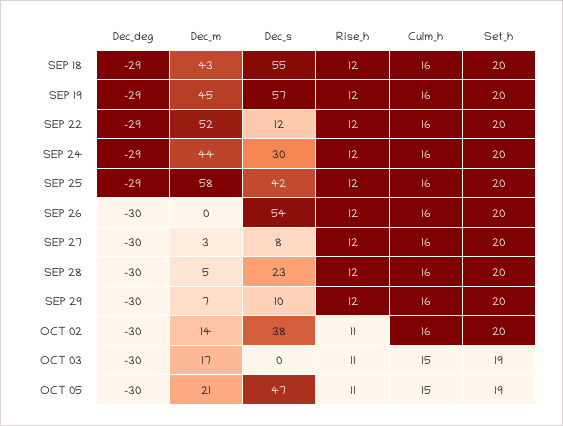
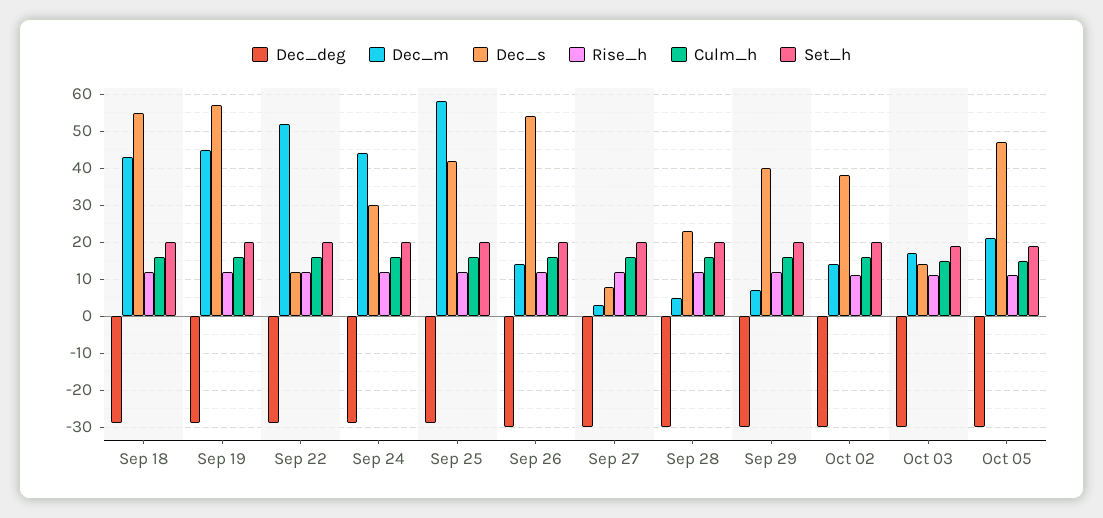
  {
    "Dec_deg": {
      "SEP 18": -29,
      "SEP 19": -29,
      "SEP 22": -29,
      "SEP 24": -29,
      "SEP 25": -29,
      "SEP 26": -30,
      "SEP 27": -30,
      "SEP 28": -30,
      "SEP 29": -30,
      "OCT 02": -30,
      "OCT 03": -30,
      "OCT 05": -30
    },
    "Dec_m": {
      "SEP 18": 43,
      "SEP 19": 45,
      "SEP 22": 52,
      "SEP 24": 44,
      "SEP 25": 58,
-     "SEP 26": 0,
+     "SEP 26": 15,
      "SEP 27": 3,
      "SEP 28": 5,
      "SEP 29": 7,
      "OCT 02": 14,
      "OCT 03": 17,
      "OCT 05": 21
    },
    "Dec_s": {
      "SEP 18": 55,
      "SEP 19": 57,
      "SEP 22": 12,
      "SEP 24": 30,
      "SEP 25": 42,
      "SEP 26": 54,
      "SEP 27": 8,
      "SEP 28": 23,
-     "SEP 29": 10,
+     "SEP 29": 40,
      "OCT 02": 38,
-     "OCT 03": 0,
+     "OCT 03": 15,
      "OCT 05": 47
    },
    "Rise_h": {
      "SEP 18": 12,
      "SEP 19": 12,
      "SEP 22": 12,
      "SEP 24": 12,
      "SEP 25": 12,
      "SEP 26": 12,
      "SEP 27": 12,
      "SEP 28": 12,
      "SEP 29": 12,
      "OCT 02": 11,
      "OCT 03": 11,
      "OCT 05": 11
    },
    "Culm_h": {
      "SEP 18": 16,
      "SEP 19": 16,
      "SEP 22": 16,
      "SEP 24": 16,
      "SEP 25": 16,
      "SEP 26": 16,
      "SEP 27": 16,
      "SEP 28": 16,
      "SEP 29": 16,
      "OCT 02": 16,
      "OCT 03": 15,
      "OCT 05": 15
    },
    "Set_h": {
      "SEP 18": 20,
      "SEP 19": 20,
      "SEP 22": 20,
      "SEP 24": 20,
      "SEP 25": 20,
      "SEP 26": 20,
      "SEP 27": 20,
      "SEP 28": 20,
      "SEP 29": 20,
      "OCT 02": 20,
      "OCT 03": 19,
      "OCT 05": 19
    }
  }

